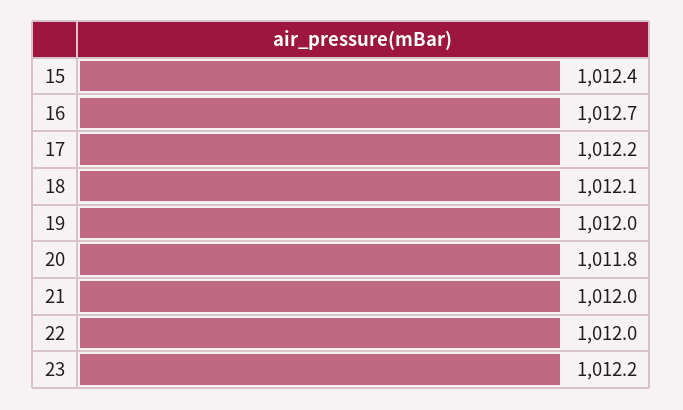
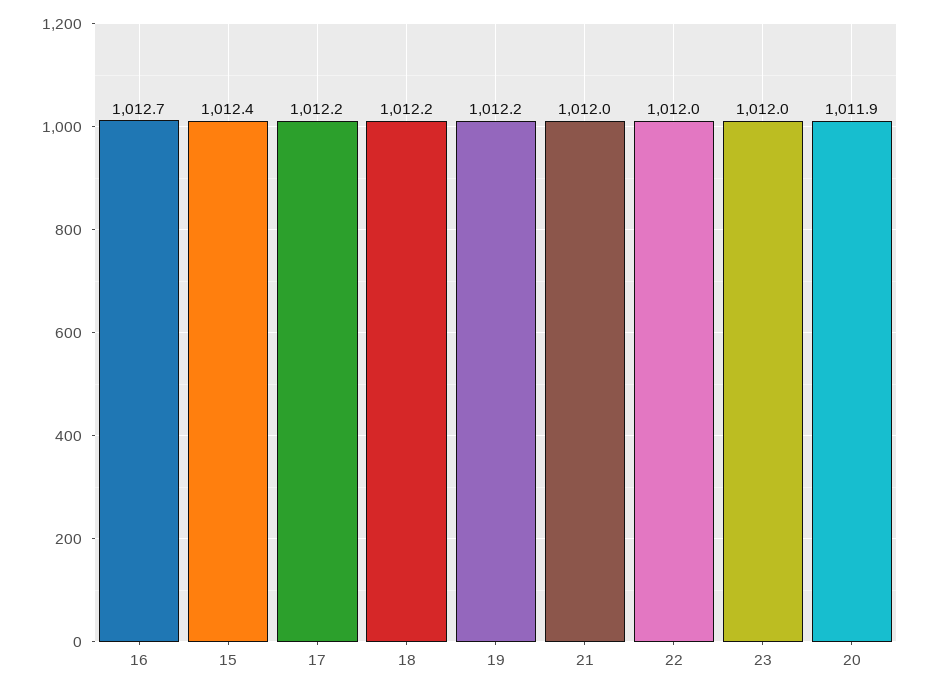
  {
    "15": 1012.4,
    "16": 1012.7,
    "17": 1012.2,
-   "18": 1012.1,
+   "18": 1012.2,
-   "19": 1012,
+   "19": 1012.2,
-   "20": 1011.8,
+   "20": 1011.9,
    "21": 1012,
    "22": 1012,
-   "23": 1012.2
+   "23": 1012
  }

